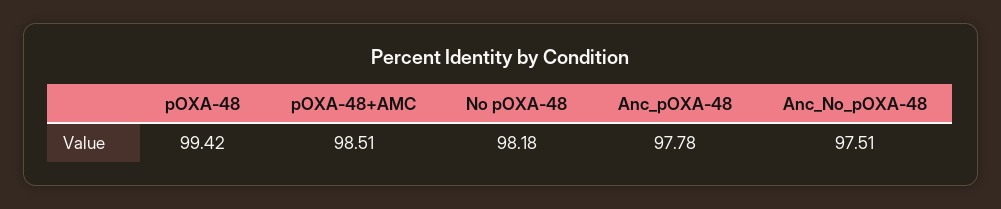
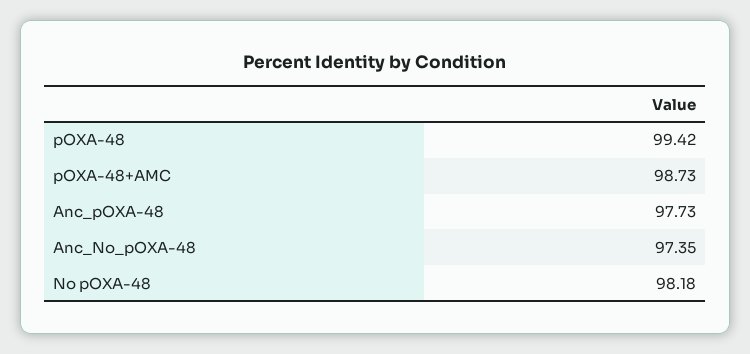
  {
    "pOXA-48": 99.42,
-   "pOXA-48+AMC": 98.51,
+   "pOXA-48+AMC": 98.73,
    "No pOXA-48": 98.18,
-   "Anc_pOXA-48": 97.78,
+   "Anc_pOXA-48": 97.73,
-   "Anc_No_pOXA-48": 97.51
+   "Anc_No_pOXA-48": 97.35
  }

